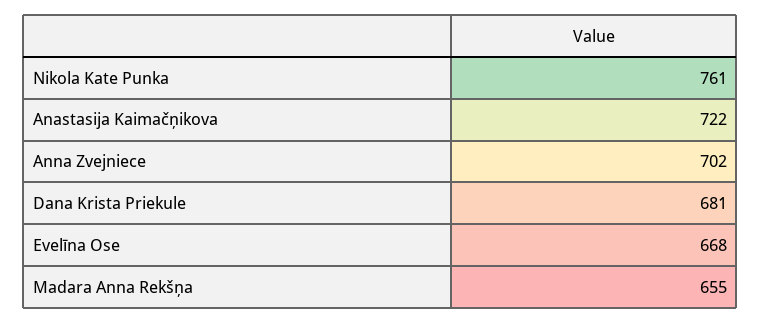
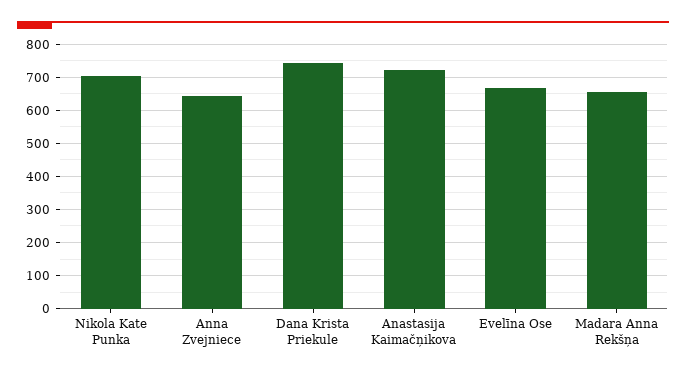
  {
-   "Nikola Kate Punka": 761,
+   "Nikola Kate Punka": 700,
    "Anastasija Kaimačņikova": 722,
-   "Anna Zvejniece": 702,
+   "Anna Zvejniece": 640,
-   "Dana Krista Priekule": 681,
+   "Dana Krista Priekule": 740,
    "Evelīna Ose": 668,
    "Madara Anna Rekšņa": 655
  }

